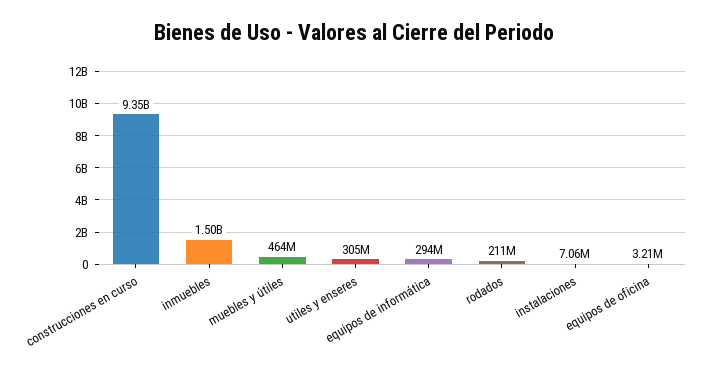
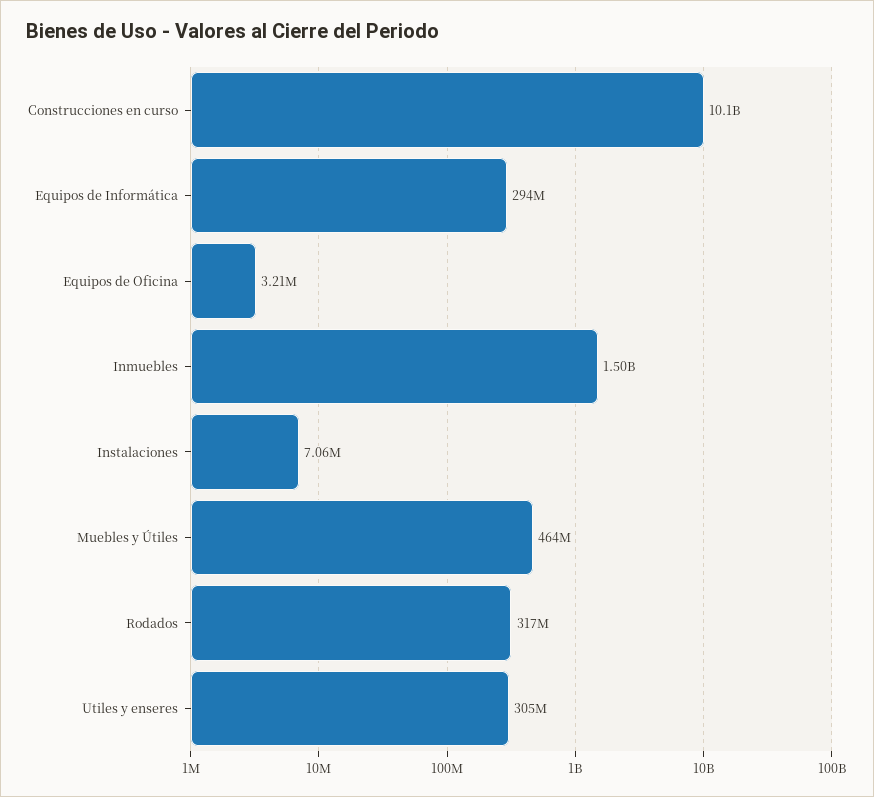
  {
-   "construcciones en curso": 9350000000,
+   "construcciones en curso": 10100000000,
    "inmuebles": 1500000000,
    "muebles y útiles": 464000000,
    "utiles y enseres": 305000000,
    "equipos de informática": 294000000,
-   "rodados": 211000000,
+   "rodados": 317000000,
    "instalaciones": 7060000,
    "equipos de oficina": 3210000
  }

